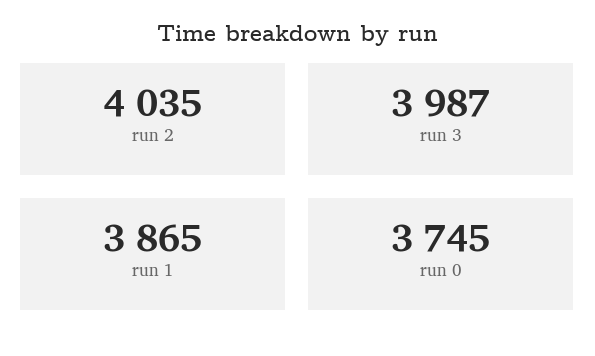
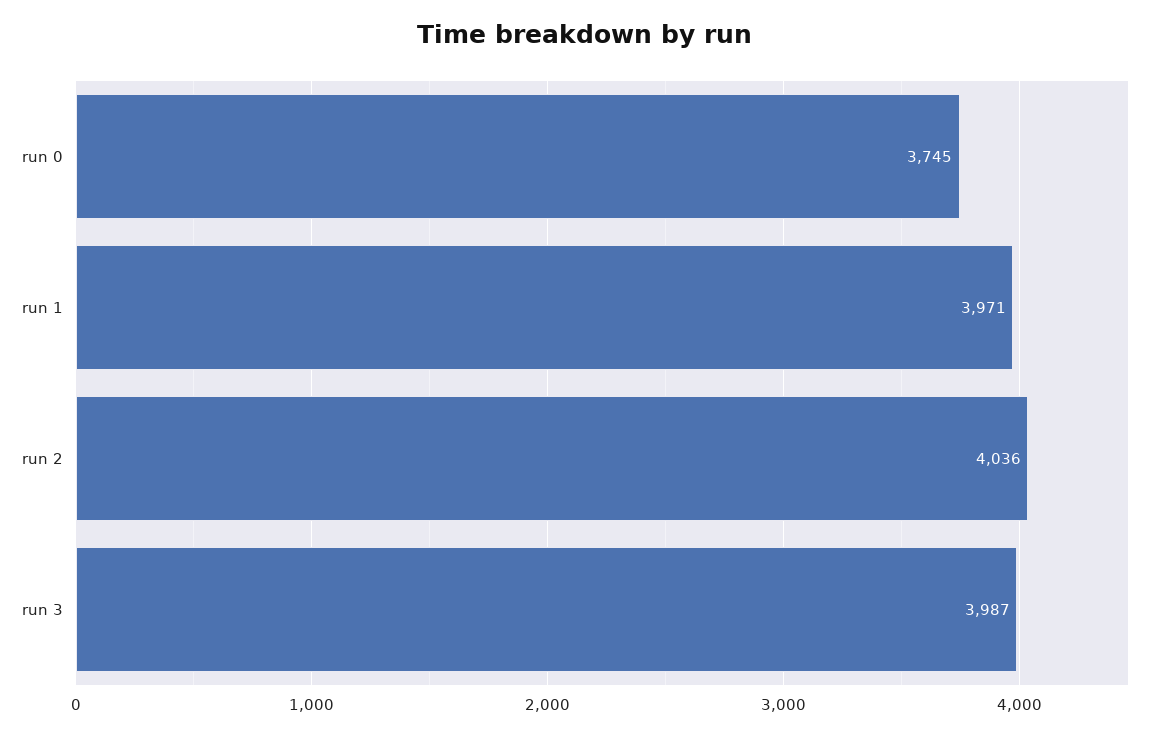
  {
-   "run 2": 4035,
+   "run 2": 4036,
    "run 3": 3987,
-   "run 1": 3865,
+   "run 1": 3971,
    "run 0": 3745
  }

